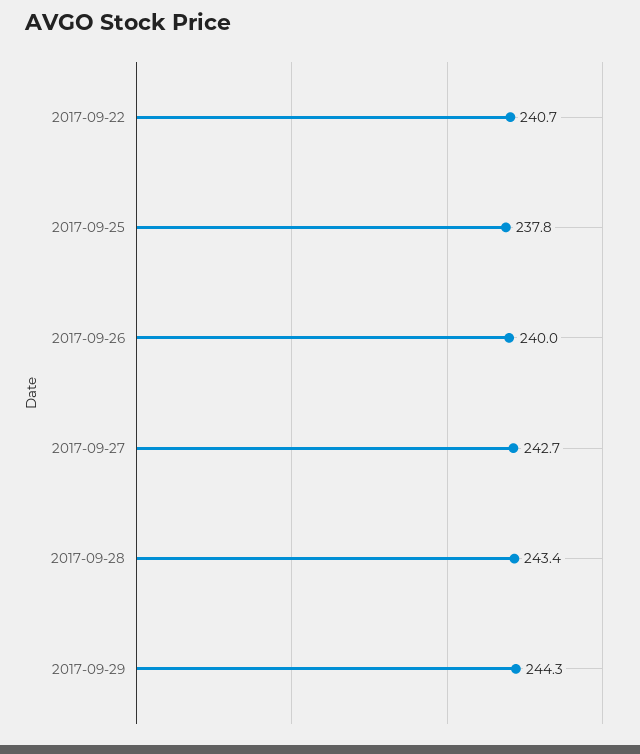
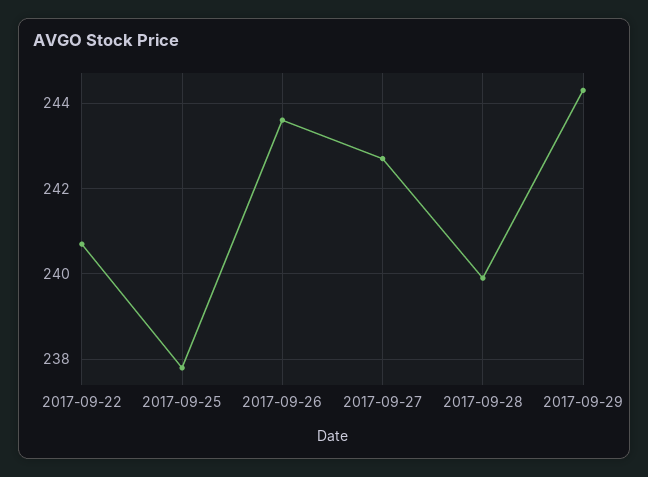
  {
    "2017-09-22": 240.7,
    "2017-09-25": 237.8,
-   "2017-09-26": 240,
+   "2017-09-26": 243.5,
    "2017-09-27": 242.7,
-   "2017-09-28": 243.4,
+   "2017-09-28": 240,
    "2017-09-29": 244.3
  }

